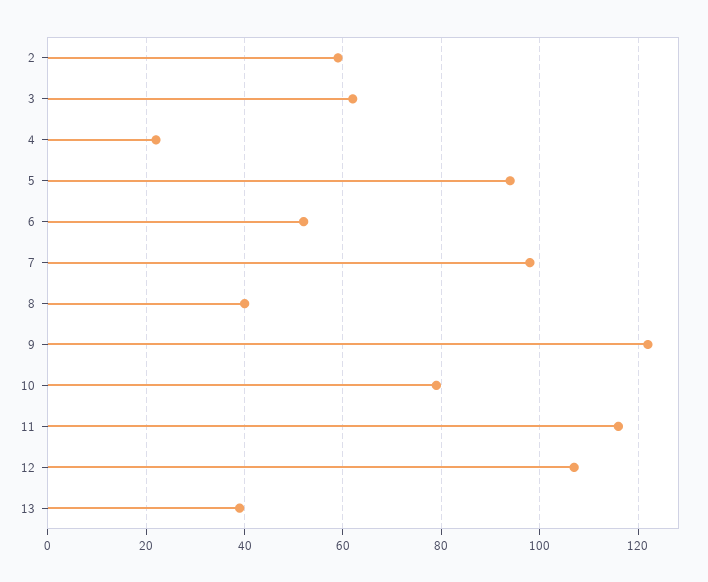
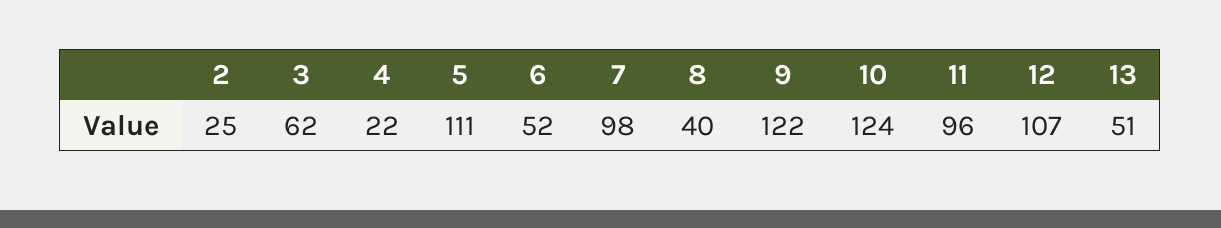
  {
-   "2": 60,
+   "2": 25,
    "3": 62,
    "4": 22,
-   "5": 95,
+   "5": 111,
    "6": 52,
    "7": 98,
    "8": 40,
    "9": 122,
-   "10": 80,
+   "10": 124,
-   "11": 115,
+   "11": 96,
    "12": 107,
-   "13": 40
+   "13": 51
  }

